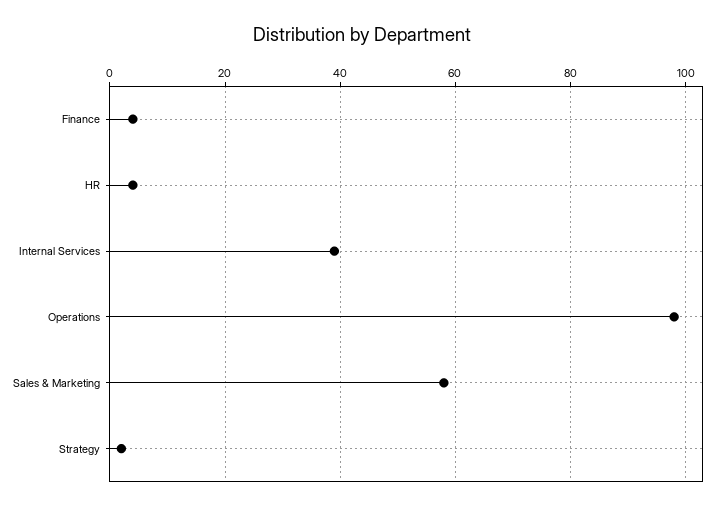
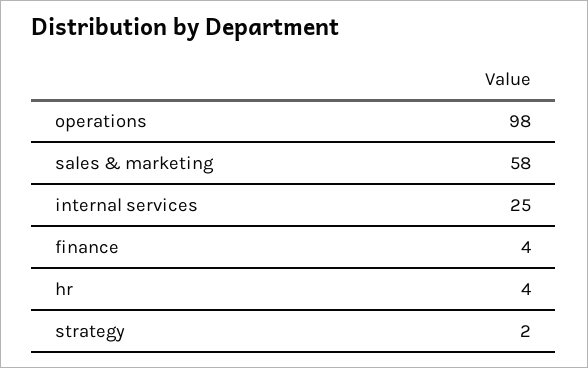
  {
    "Finance": 4,
    "HR": 4,
-   "Internal Services": 40,
+   "Internal Services": 25,
    "Operations": 98,
    "Sales & Marketing": 58,
    "Strategy": 2
  }

